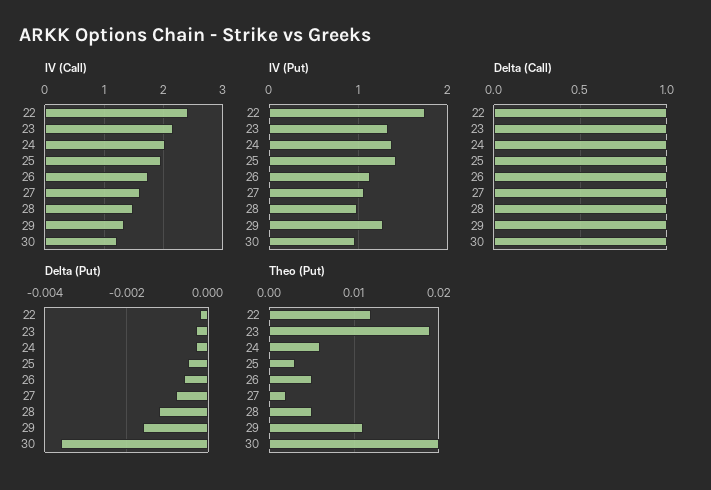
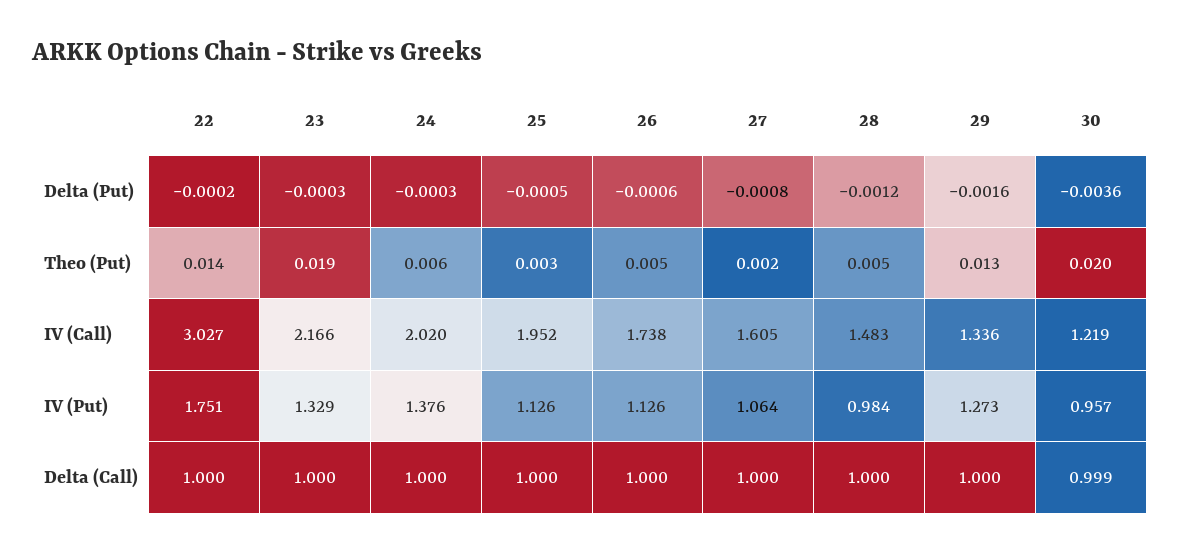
  {
    "IV (Call)": {
-     "22": 2.4,
+     "22": 3.027,
      "23": 2.166,
      "24": 2.02,
      "25": 1.952,
      "26": 1.738,
      "27": 1.605,
      "28": 1.483,
      "29": 1.336,
      "30": 1.219
    },
    "IV (Put)": {
      "22": 1.751,
      "23": 1.329,
      "24": 1.376,
-     "25": 1.4,
+     "25": 1.126,
      "26": 1.126,
      "27": 1.064,
      "28": 0.984,
      "29": 1.273,
      "30": 0.957
    },
    "Delta (Call)": {
      "22": 1,
      "23": 1,
      "24": 1,
      "25": 1,
      "26": 1,
      "27": 1,
      "28": 1,
      "29": 1,
      "30": 0.999
    },
    "Delta (Put)": {
      "22": -0.0002,
      "23": -0.0003,
      "24": -0.0003,
      "25": -0.0005,
      "26": -0.0006,
      "27": -0.0008,
      "28": -0.0012,
      "29": -0.0016,
      "30": -0.0036
    },
    "Theo (Put)": {
-     "22": 0.012,
+     "22": 0.014,
      "23": 0.019,
      "24": 0.006,
      "25": 0.003,
      "26": 0.005,
      "27": 0.002,
      "28": 0.005,
-     "29": 0.011,
+     "29": 0.013,
      "30": 0.02
    }
  }

